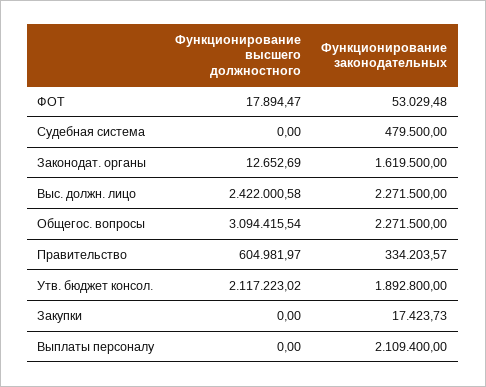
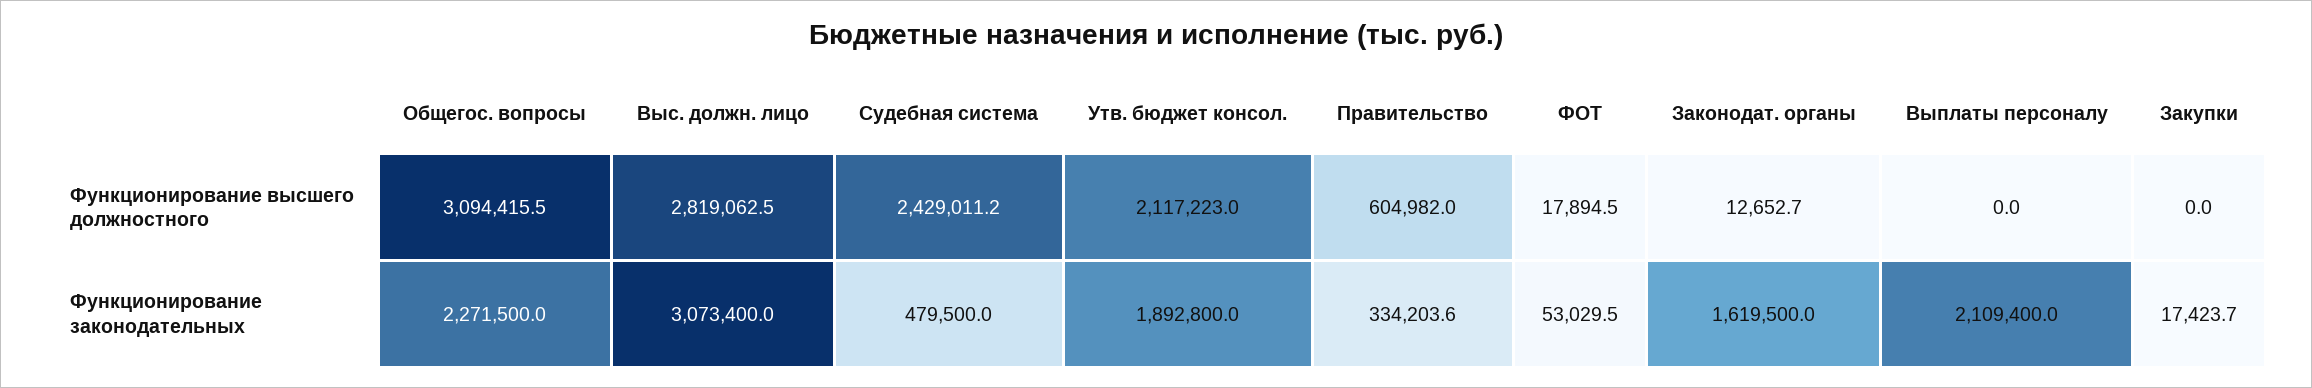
  {
    "Функционирование высшего должностного": {
      "ФОТ": 17894.47,
-     "Судебная система": 0,
+     "Судебная система": 2429011.2,
      "Законодат. органы": 12652.69,
-     "Выс. должн. лицо": 2422000.58,
+     "Выс. должн. лицо": 2819062.5,
      "Общегос. вопросы": 3094415.54,
      "Правительство": 604981.97,
      "Утв. бюджет консол.": 2117223.02,
      "Закупки": 0,
      "Выплаты персоналу": 0
    },
    "Функционирование законодательных": {
      "ФОТ": 53029.48,
      "Судебная система": 479500,
      "Законодат. органы": 1619500,
-     "Выс. должн. лицо": 2271500,
+     "Выс. должн. лицо": 3073400,
      "Общегос. вопросы": 2271500,
      "Правительство": 334203.57,
      "Утв. бюджет консол.": 1892800,
      "Закупки": 17423.73,
      "Выплаты персоналу": 2109400
    }
  }

